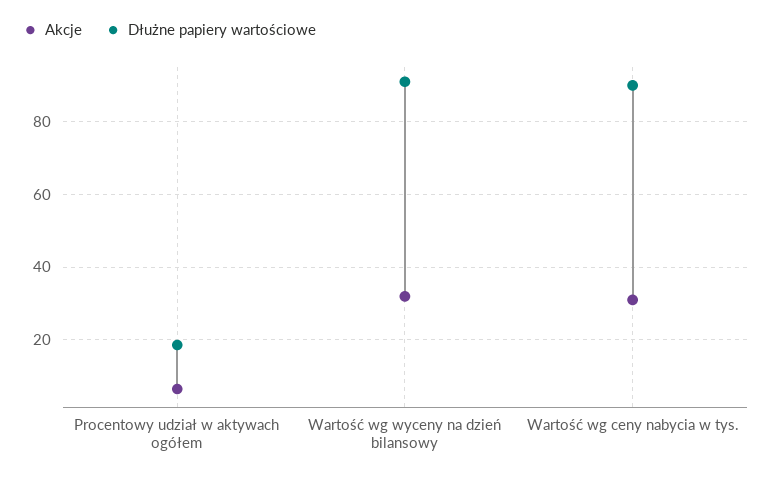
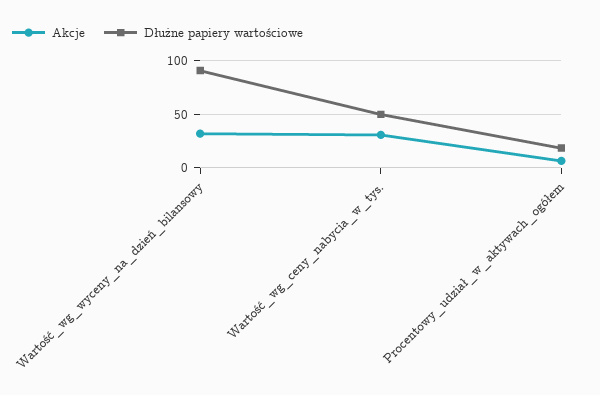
  {
    "Akcje": {
      "Procentowy udział w aktywach ogółem": 6,
      "Wartość wg wyceny na dzień bilansowy": 32,
      "Wartość wg ceny nabycia w tys.": 32
    },
    "Dłużne papiery wartościowe": {
      "Procentowy udział w aktywach ogółem": 18,
      "Wartość wg wyceny na dzień bilansowy": 92,
-     "Wartość wg ceny nabycia w tys.": 90
+     "Wartość wg ceny nabycia w tys.": 50
    }
  }

